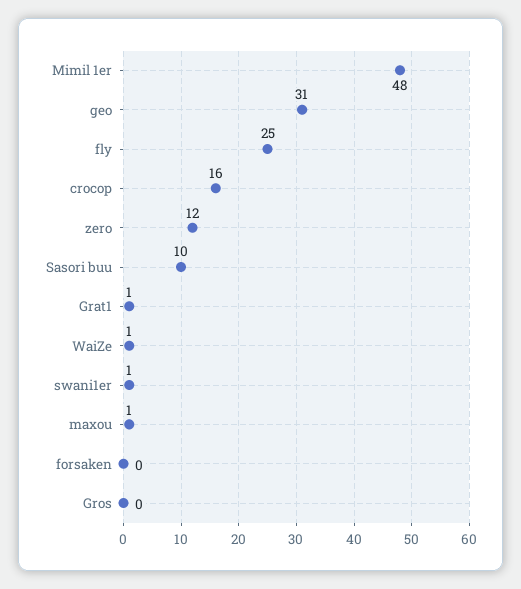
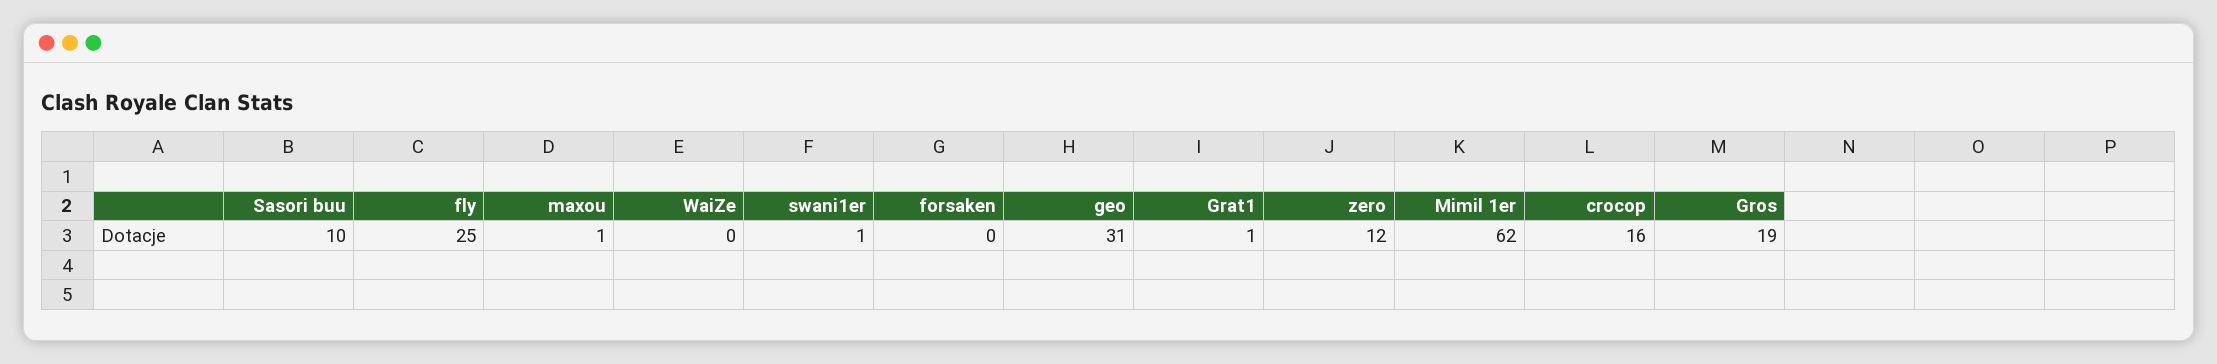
  {
-   "Mimil 1er": 48,
+   "Mimil 1er": 62,
    "geo": 31,
    "fly": 25,
    "crocop": 16,
    "zero": 12,
    "Sasori buu": 10,
    "Grat1": 1,
-   "WaiZe": 1,
+   "WaiZe": 0,
    "swani1er": 1,
    "maxou": 1,
    "forsaken": 0,
-   "Gros": 0
+   "Gros": 19
  }

